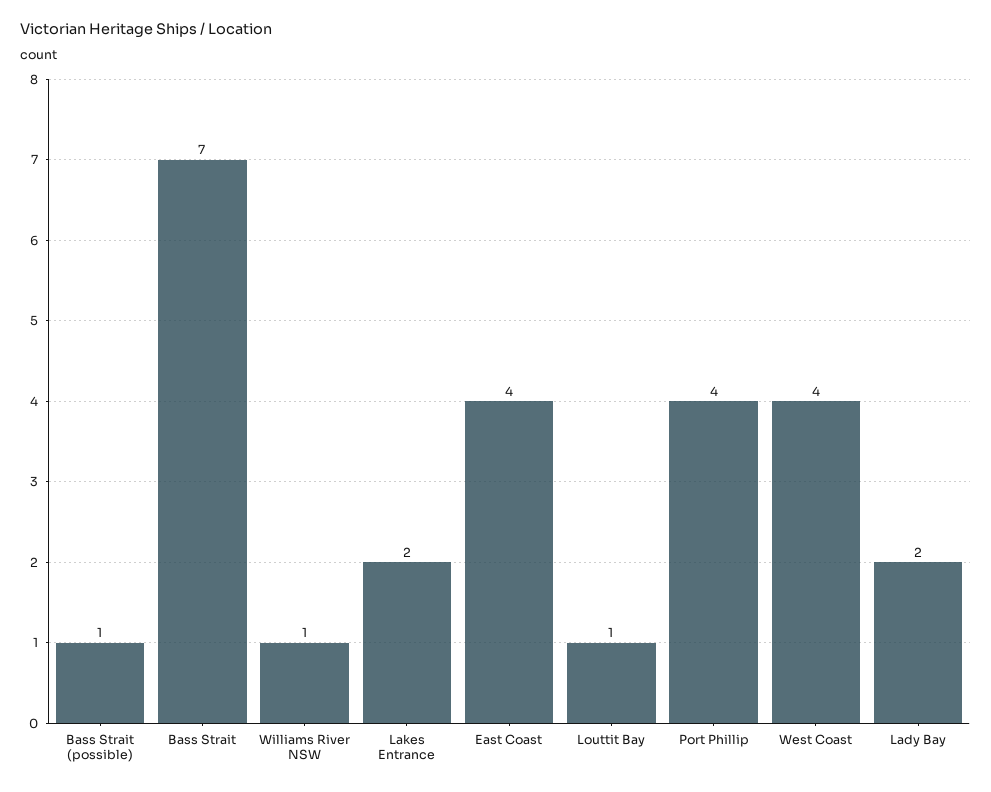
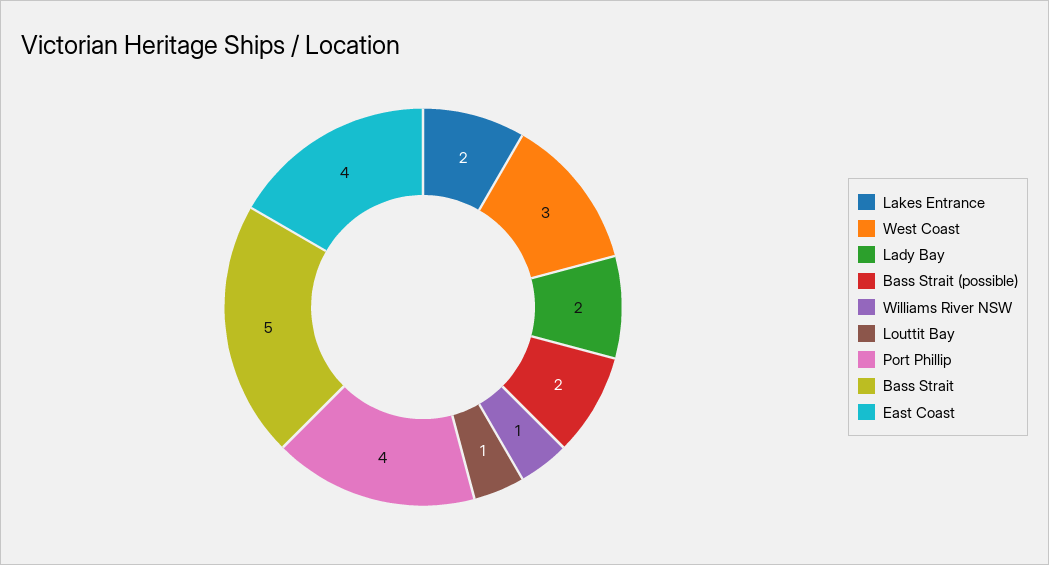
  {
-   "Bass Strait (possible)": 1,
+   "Bass Strait (possible)": 2,
-   "Bass Strait": 7,
+   "Bass Strait": 5,
    "Williams River NSW": 1,
    "Lakes Entrance": 2,
    "East Coast": 4,
    "Louttit Bay": 1,
    "Port Phillip": 4,
-   "West Coast": 4,
+   "West Coast": 3,
    "Lady Bay": 2
  }

